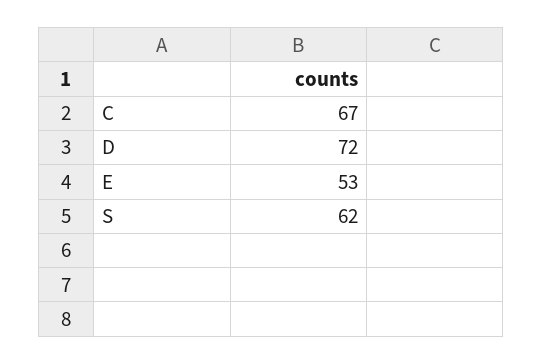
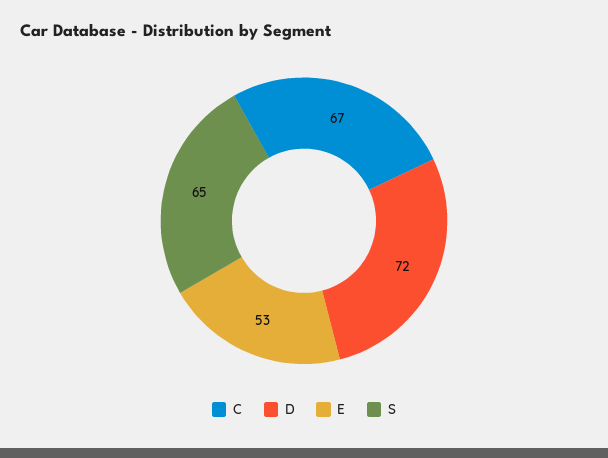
  {
    "C": 67,
    "D": 72,
    "E": 53,
-   "S": 62
+   "S": 65
  }

